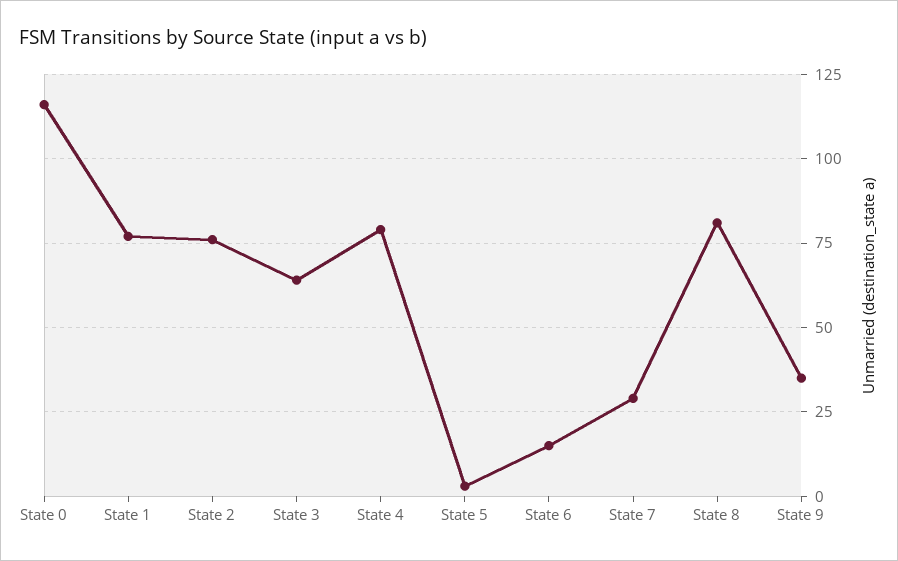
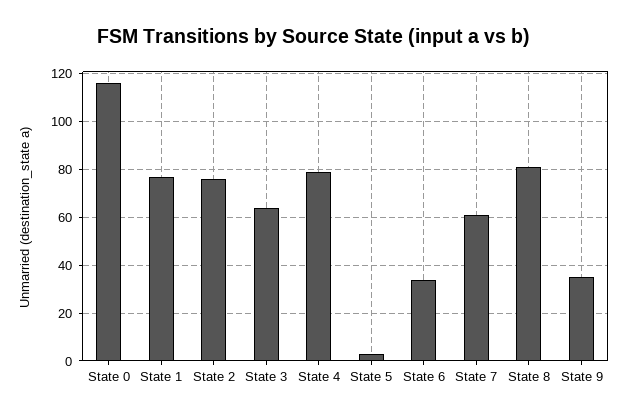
  {
    "State 0": 115,
    "State 1": 75,
    "State 2": 75,
    "State 3": 65,
    "State 4": 80,
    "State 5": 5,
-   "State 6": 15,
+   "State 6": 35,
-   "State 7": 30,
+   "State 7": 60,
    "State 8": 80,
    "State 9": 35
  }

